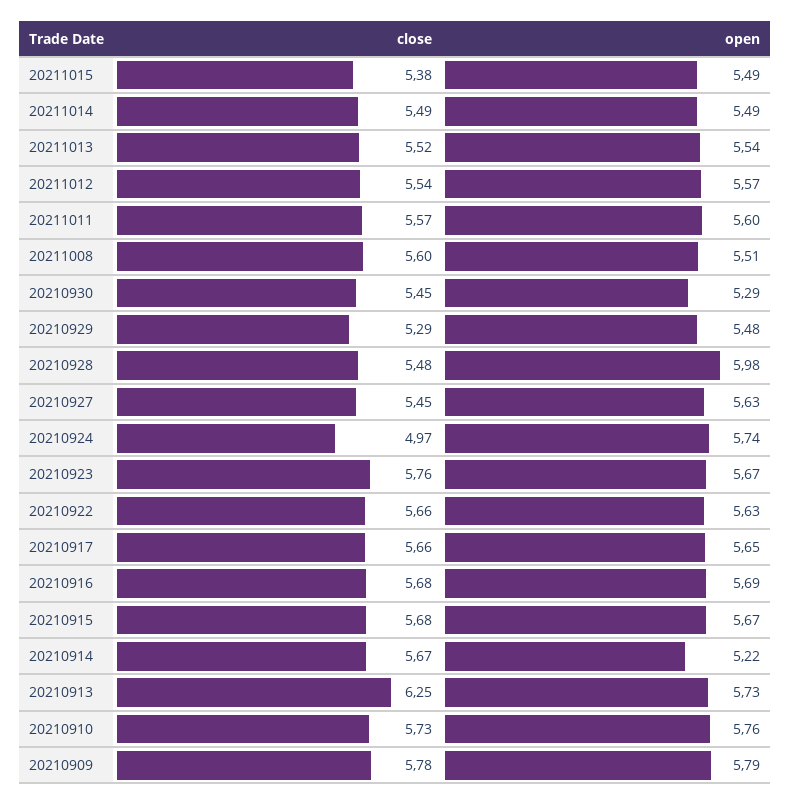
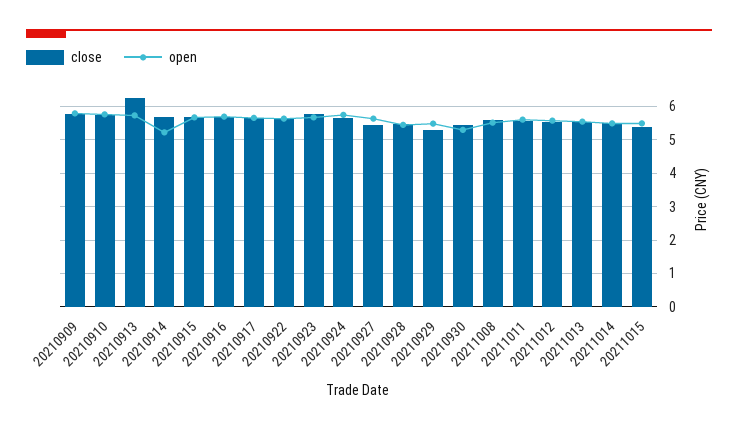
  {
    "close": {
      "20211015": 5.38,
      "20211014": 5.49,
      "20211013": 5.52,
      "20211012": 5.54,
      "20211011": 5.57,
      "20211008": 5.6,
      "20210930": 5.45,
      "20210929": 5.29,
      "20210928": 5.48,
      "20210927": 5.45,
-     "20210924": 4.97,
+     "20210924": 5.6,
      "20210923": 5.76,
      "20210922": 5.66,
      "20210917": 5.66,
      "20210916": 5.68,
      "20210915": 5.68,
      "20210914": 5.67,
      "20210913": 6.25,
      "20210910": 5.73,
      "20210909": 5.78
    },
    "open": {
      "20211015": 5.49,
      "20211014": 5.49,
      "20211013": 5.54,
      "20211012": 5.57,
      "20211011": 5.6,
      "20211008": 5.51,
      "20210930": 5.29,
      "20210929": 5.48,
-     "20210928": 5.98,
+     "20210928": 5.4,
      "20210927": 5.63,
      "20210924": 5.74,
      "20210923": 5.67,
      "20210922": 5.63,
      "20210917": 5.65,
      "20210916": 5.69,
      "20210915": 5.67,
      "20210914": 5.22,
      "20210913": 5.73,
      "20210910": 5.76,
      "20210909": 5.79
    }
  }

